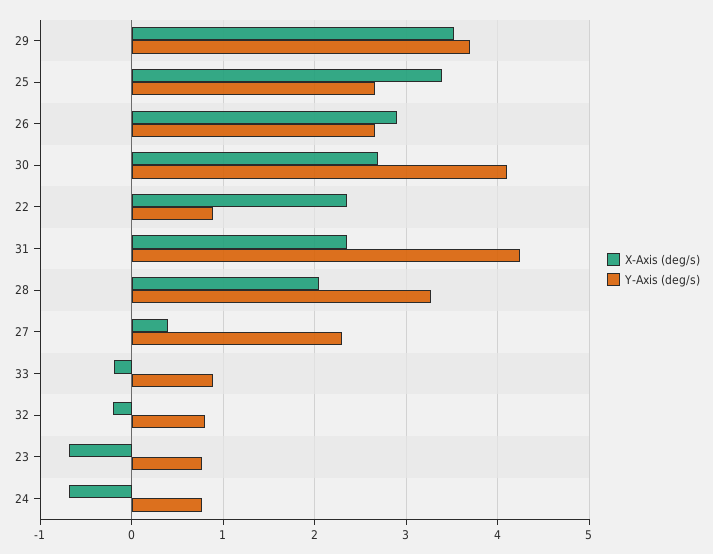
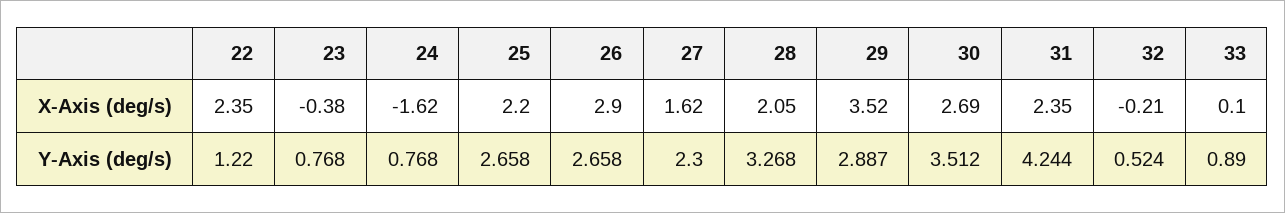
  {
    "X-Axis (deg/s)": {
      "29": 3.52,
-     "25": 3.4,
+     "25": 2.2,
      "26": 2.9,
      "30": 2.69,
      "22": 2.35,
      "31": 2.35,
      "28": 2.05,
-     "27": 0.4,
+     "27": 1.62,
-     "33": -0.2,
+     "33": 0.1,
      "32": -0.21,
-     "23": -0.7,
+     "23": -0.38,
-     "24": -0.7
+     "24": -1.62
    },
    "Y-Axis (deg/s)": {
-     "29": 3.7,
+     "29": 2.887,
      "25": 2.658,
      "26": 2.658,
-     "30": 4.1,
+     "30": 3.512,
-     "22": 0.9,
+     "22": 1.22,
      "31": 4.244,
      "28": 3.268,
      "27": 2.3,
      "33": 0.89,
-     "32": 0.8,
+     "32": 0.524,
      "23": 0.768,
      "24": 0.768
    }
  }

